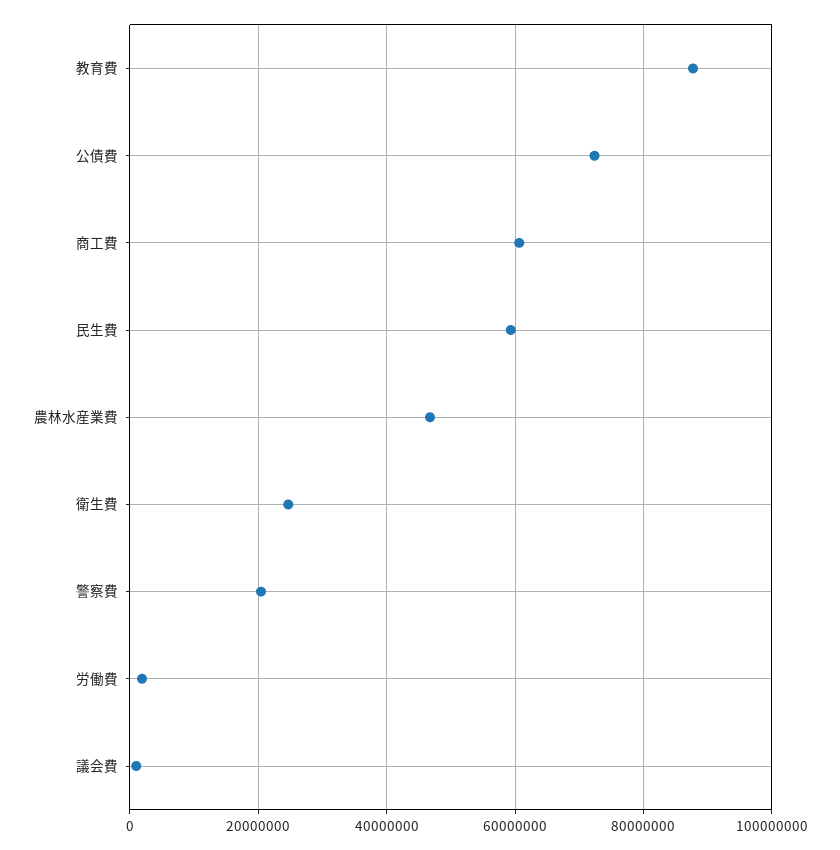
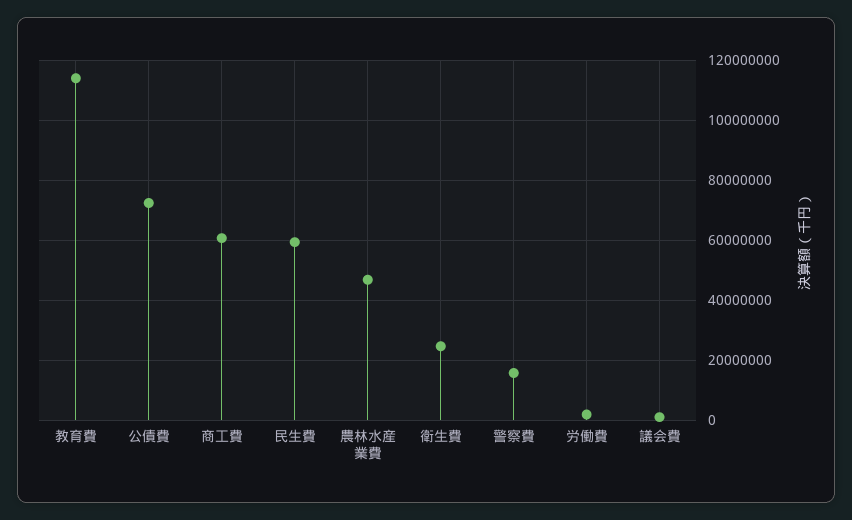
  {
-   "教育費": 88000000,
+   "教育費": 114000000,
    "公債費": 72000000,
    "商工費": 60000000,
    "民生費": 60000000,
    "農林水産業費": 46000000,
    "衛生費": 24000000,
-   "警察費": 20000000,
+   "警察費": 16000000,
    "労働費": 2000000,
    "議会費": 2000000
  }

